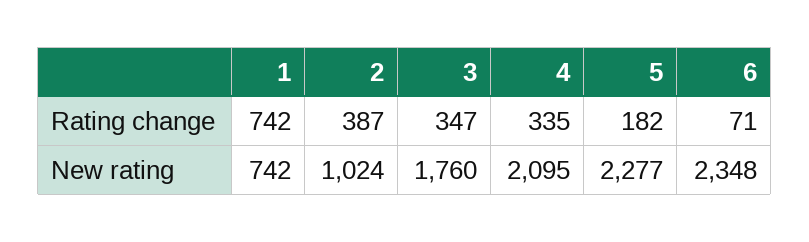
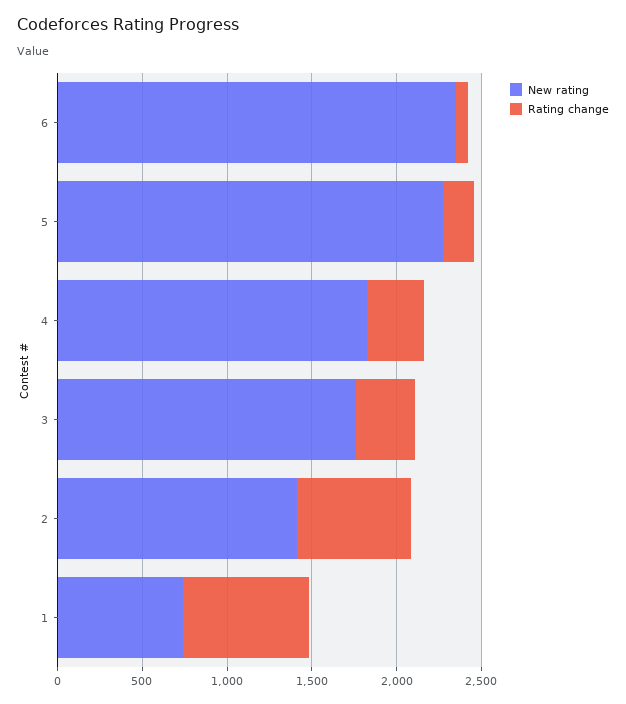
  {
    "Rating change": {
      "1": 742,
-     "2": 387,
+     "2": 700,
      "3": 347,
      "4": 335,
      "5": 182,
      "6": 71
    },
    "New rating": {
      "1": 742,
-     "2": 1024,
+     "2": 1400,
      "3": 1760,
-     "4": 2095,
+     "4": 1800,
      "5": 2277,
      "6": 2348
    }
  }

